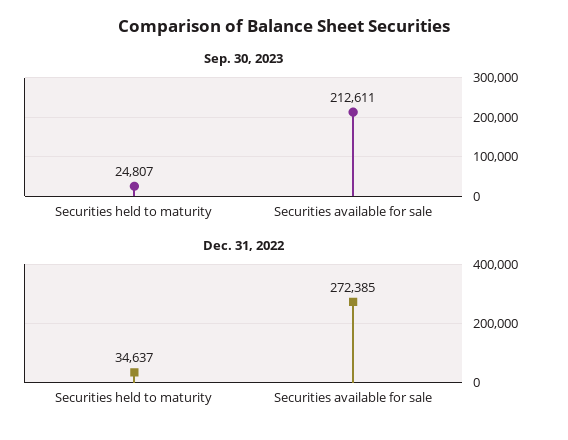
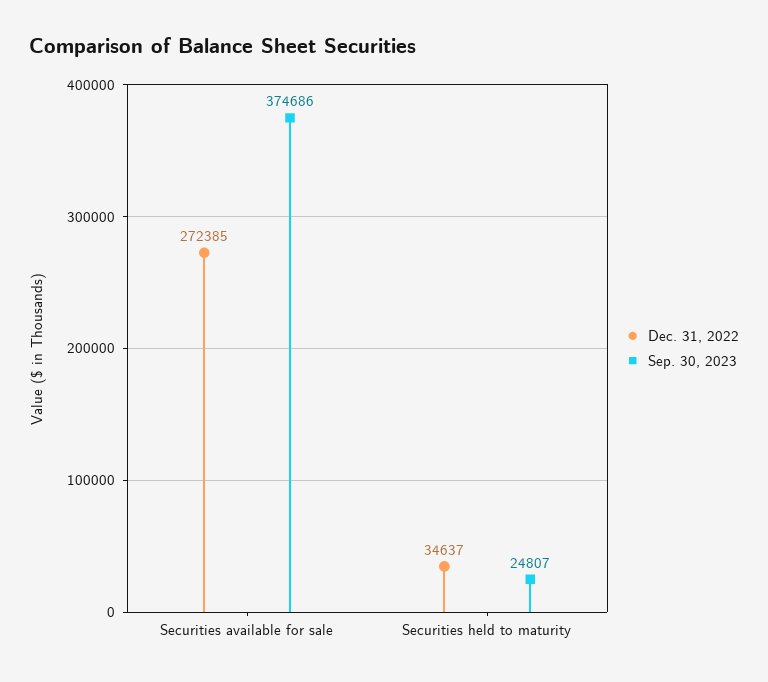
  {
    "Sep. 30, 2023": {
      "Securities held to maturity": 24807,
-     "Securities available for sale": 212611
+     "Securities available for sale": 374686
    },
    "Dec. 31, 2022": {
      "Securities held to maturity": 34637,
      "Securities available for sale": 272385
    }
  }

